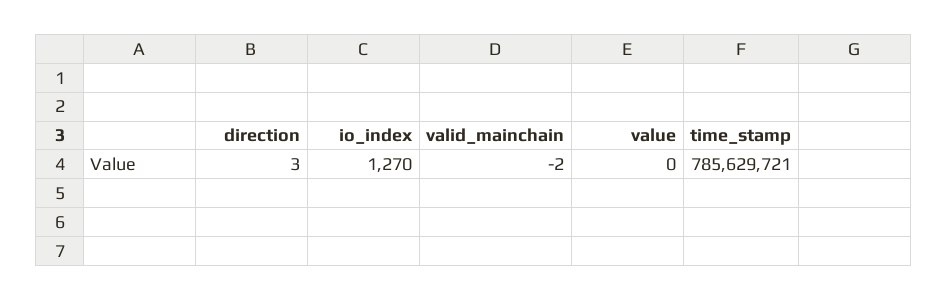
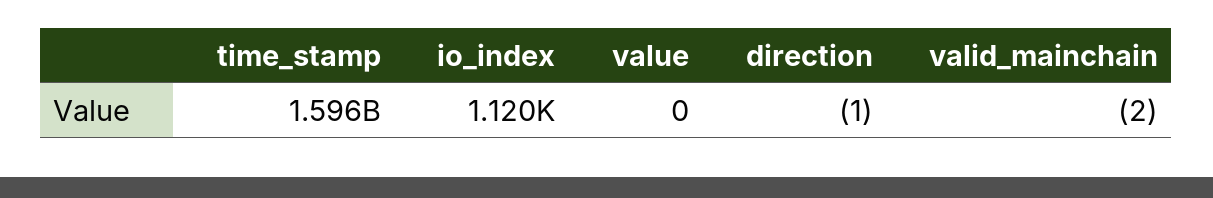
  {
-   "direction": 3,
+   "direction": -1,
-   "io_index": 1270,
+   "io_index": 1120,
    "valid_mainchain": -2,
    "value": 0,
-   "time_stamp": 785629721
+   "time_stamp": 1596000000
  }

